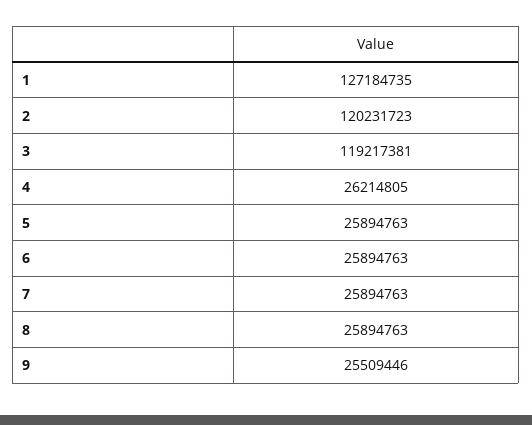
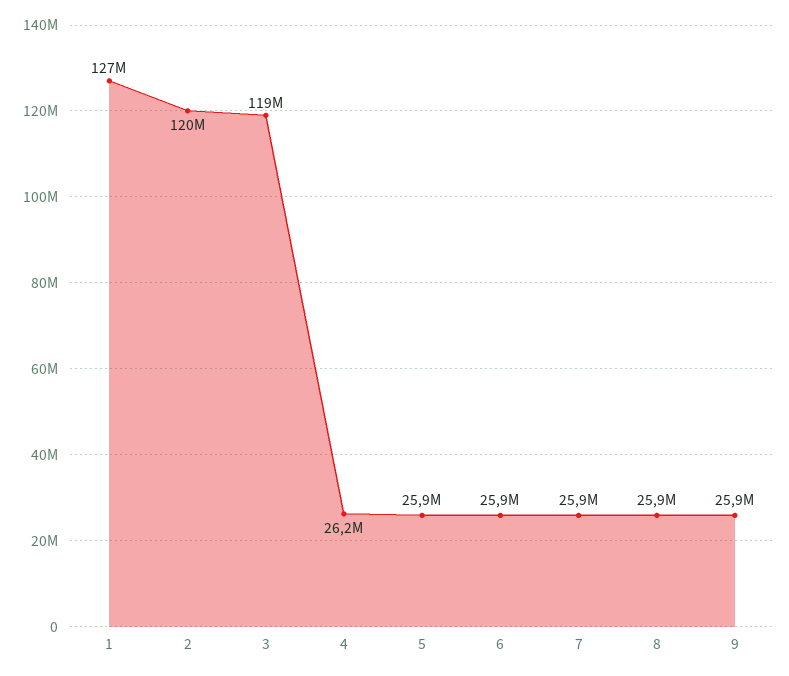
  {
    "1": 127184735,
    "2": 120231723,
    "3": 119217381,
    "4": 26214805,
    "5": 25894763,
    "6": 25894763,
    "7": 25894763,
    "8": 25894763,
-   "9": 25509446
+   "9": 25900000
  }

